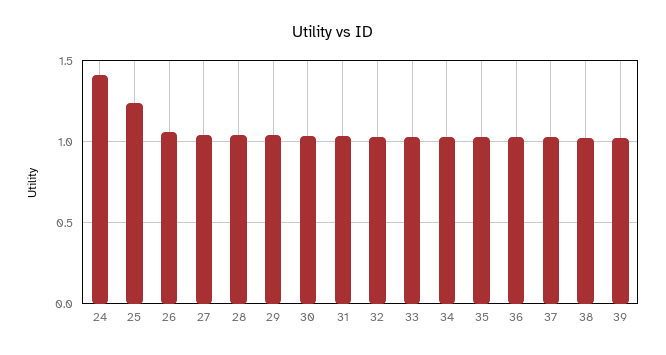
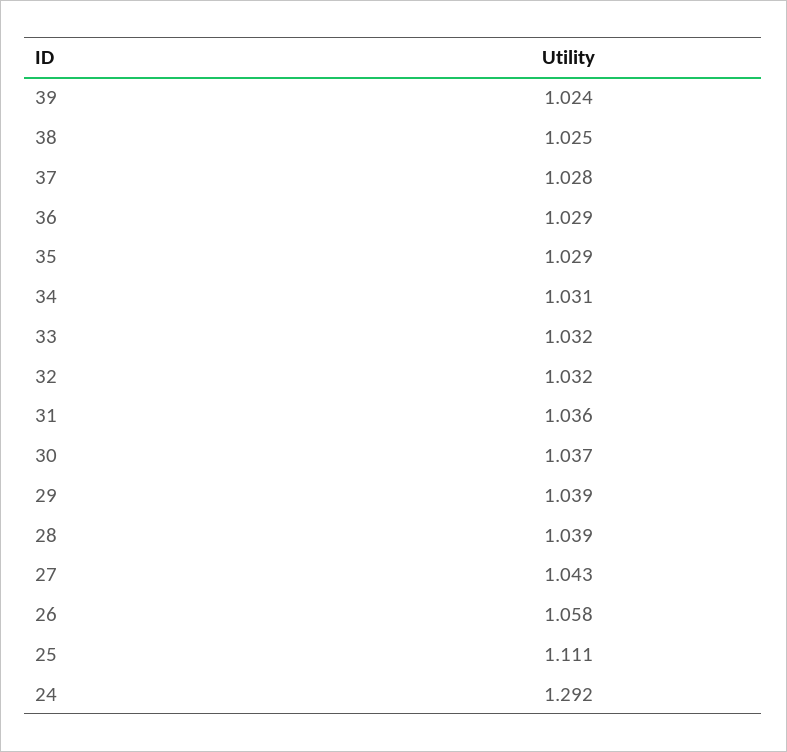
  {
-   "24": 1.4,
+   "24": 1.292,
-   "25": 1.25,
+   "25": 1.111,
    "26": 1.058,
    "27": 1.043,
    "28": 1.039,
    "29": 1.039,
    "30": 1.037,
    "31": 1.036,
    "32": 1.032,
    "33": 1.032,
    "34": 1.031,
    "35": 1.029,
    "36": 1.029,
    "37": 1.028,
    "38": 1.025,
    "39": 1.024
  }

